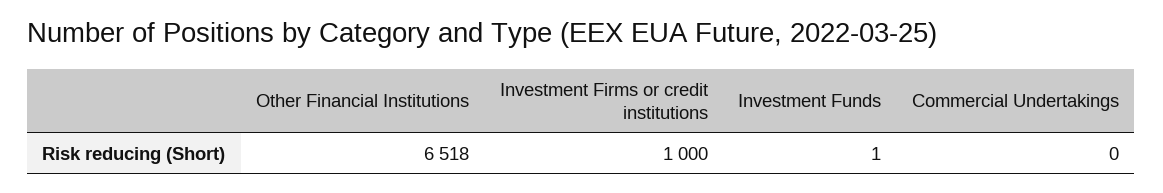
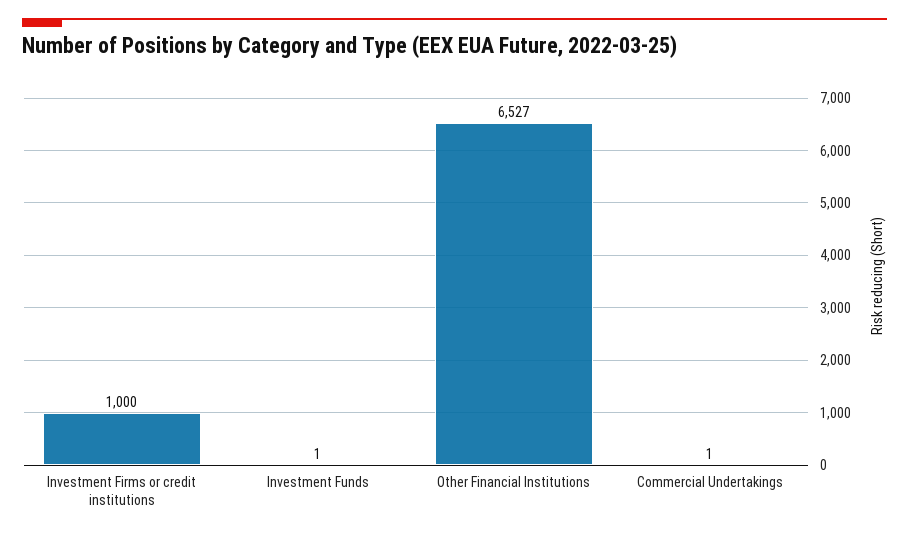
  {
-   "Other Financial Institutions": 6518,
+   "Other Financial Institutions": 6527,
    "Investment Firms or credit institutions": 1000,
    "Investment Funds": 1,
-   "Commercial Undertakings": 0
+   "Commercial Undertakings": 1
  }

